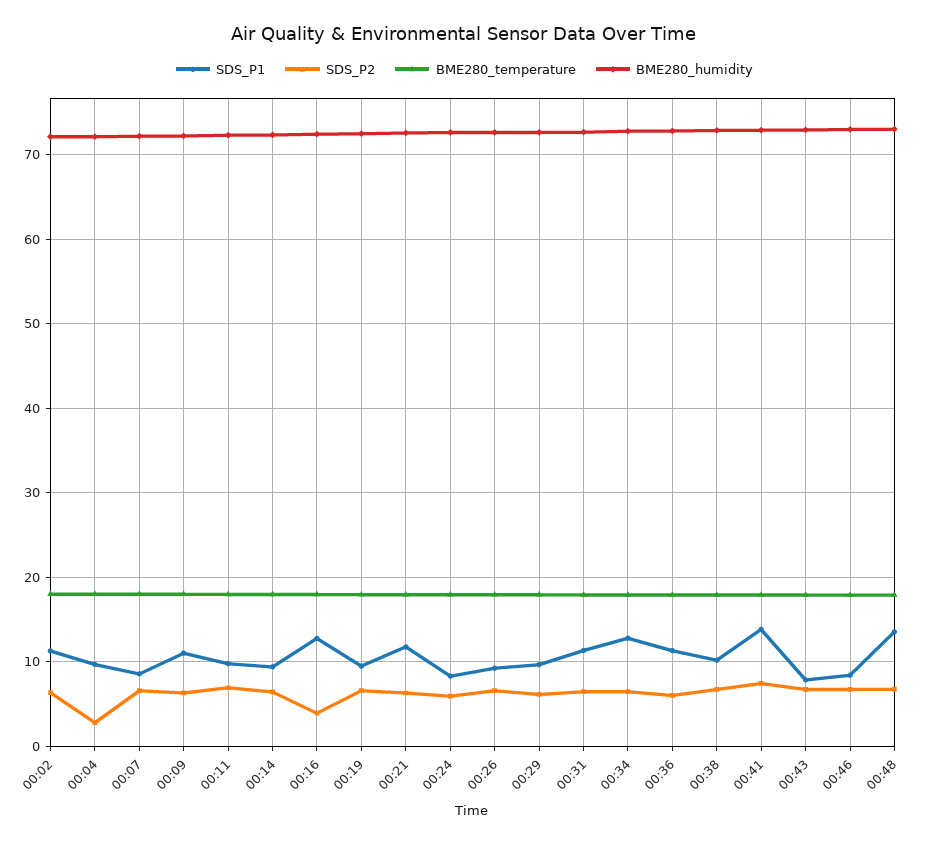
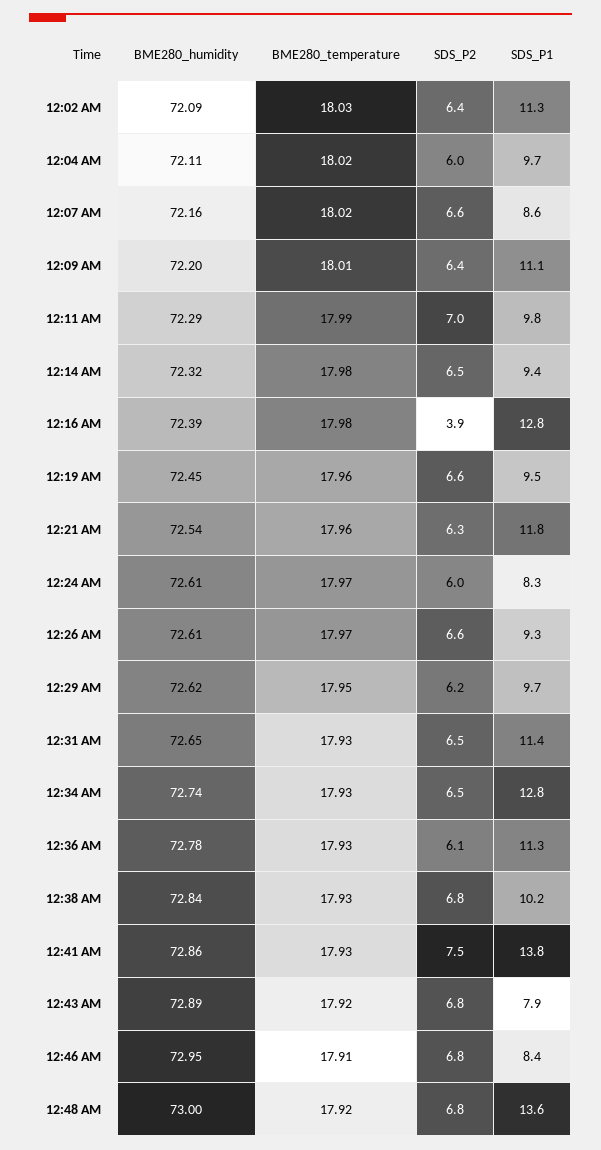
  {
    "SDS_P1": {
      "00:02": 11.3,
      "00:04": 9.7,
      "00:07": 8.6,
      "00:09": 11.1,
      "00:11": 9.8,
      "00:14": 9.4,
      "00:16": 12.8,
      "00:19": 9.5,
      "00:21": 11.8,
      "00:24": 8.3,
      "00:26": 9.3,
      "00:29": 9.7,
      "00:31": 11.4,
      "00:34": 12.8,
      "00:36": 11.3,
      "00:38": 10.2,
      "00:41": 13.8,
      "00:43": 7.9,
      "00:46": 8.4,
      "00:48": 13.6
    },
    "SDS_P2": {
      "00:02": 6.4,
-     "00:04": 3,
+     "00:04": 6,
      "00:07": 6.6,
      "00:09": 6.4,
      "00:11": 7,
      "00:14": 6.5,
      "00:16": 3.9,
      "00:19": 6.6,
      "00:21": 6.3,
      "00:24": 6,
      "00:26": 6.6,
      "00:29": 6.2,
      "00:31": 6.5,
      "00:34": 6.5,
      "00:36": 6.1,
      "00:38": 6.8,
      "00:41": 7.5,
      "00:43": 6.8,
      "00:46": 6.8,
      "00:48": 6.8
    },
    "BME280_temperature": {
      "00:02": 18.03,
      "00:04": 18.02,
      "00:07": 18.02,
      "00:09": 18.01,
      "00:11": 17.99,
      "00:14": 17.98,
      "00:16": 17.98,
      "00:19": 17.96,
      "00:21": 17.96,
      "00:24": 17.97,
      "00:26": 17.97,
      "00:29": 17.95,
      "00:31": 17.93,
      "00:34": 17.93,
      "00:36": 17.93,
      "00:38": 17.93,
      "00:41": 17.93,
      "00:43": 17.92,
      "00:46": 17.91,
      "00:48": 17.92
    },
    "BME280_humidity": {
      "00:02": 72.09,
      "00:04": 72.11,
      "00:07": 72.16,
      "00:09": 72.2,
      "00:11": 72.29,
      "00:14": 72.32,
      "00:16": 72.39,
      "00:19": 72.45,
      "00:21": 72.54,
      "00:24": 72.61,
      "00:26": 72.61,
      "00:29": 72.62,
      "00:31": 72.65,
      "00:34": 72.74,
      "00:36": 72.78,
      "00:38": 72.84,
      "00:41": 72.86,
      "00:43": 72.89,
      "00:46": 72.95,
      "00:48": 73
    }
  }

